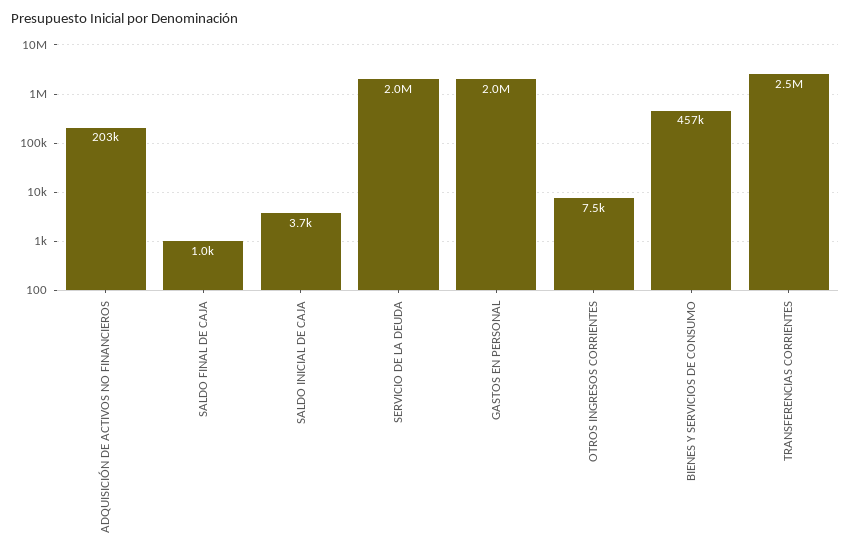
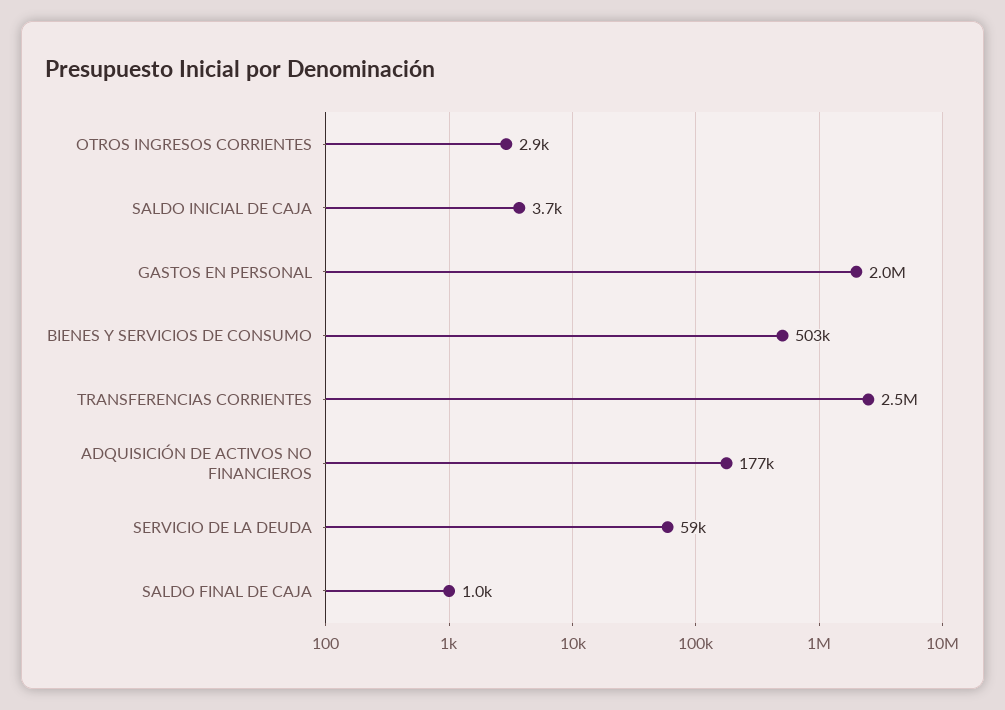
  {
-   "ADQUISICIÓN DE ACTIVOS NO FINANCIEROS": 203000,
+   "ADQUISICIÓN DE ACTIVOS NO FINANCIEROS": 177000,
    "SALDO FINAL DE CAJA": 1000,
    "SALDO INICIAL DE CAJA": 3700,
-   "SERVICIO DE LA DEUDA": 2000000,
+   "SERVICIO DE LA DEUDA": 59000,
    "GASTOS EN PERSONAL": 2000000,
-   "OTROS INGRESOS CORRIENTES": 7500,
+   "OTROS INGRESOS CORRIENTES": 2900,
-   "BIENES Y SERVICIOS DE CONSUMO": 457000,
+   "BIENES Y SERVICIOS DE CONSUMO": 503000,
    "TRANSFERENCIAS CORRIENTES": 2500000
  }

